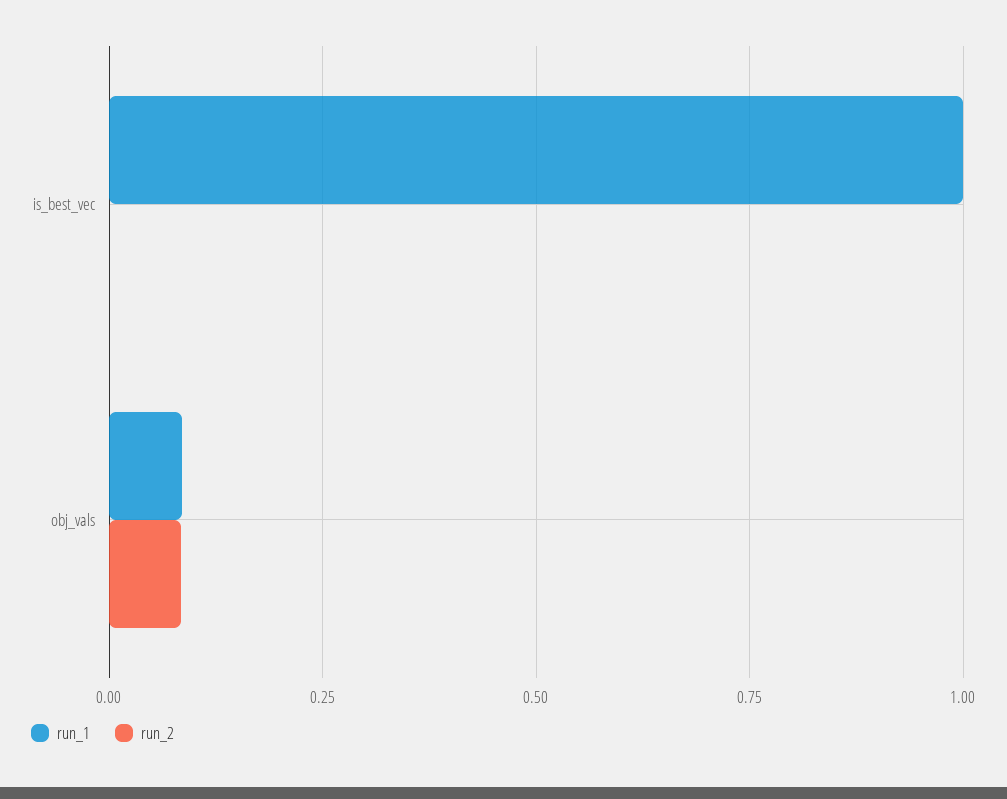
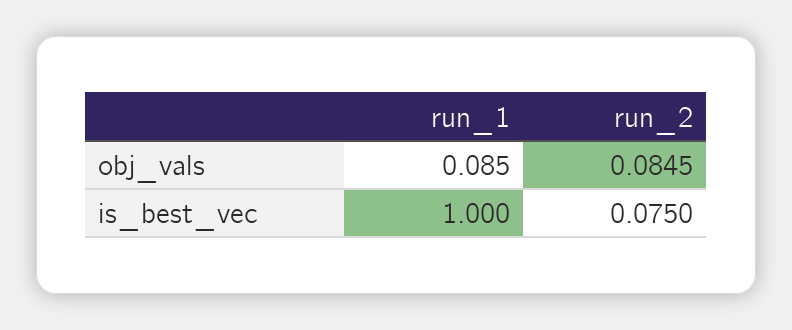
  {
    "run_1": {
      "is_best_vec": 1,
      "obj_vals": 0.085
    },
    "run_2": {
-     "is_best_vec": 0,
+     "is_best_vec": 0.075,
      "obj_vals": 0.0845
    }
  }

